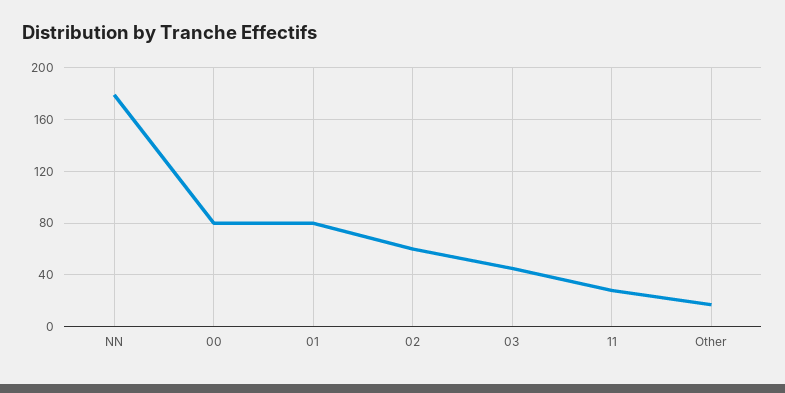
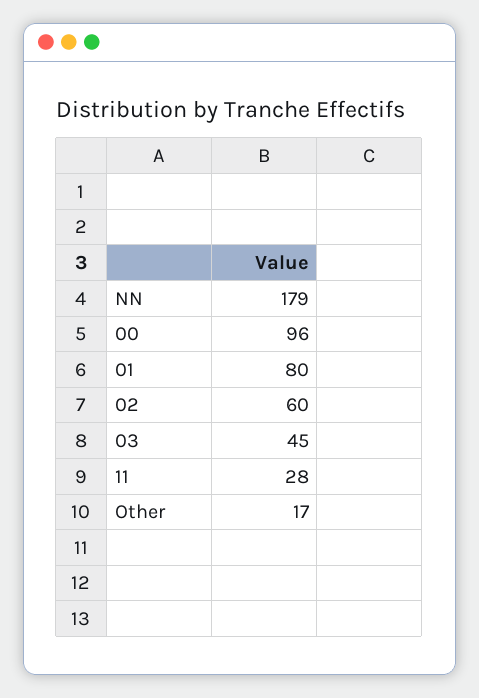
  {
    "NN": 179,
-   "00": 80,
+   "00": 96,
    "01": 80,
    "02": 60,
    "03": 45,
    "11": 28,
    "Other": 17
  }

